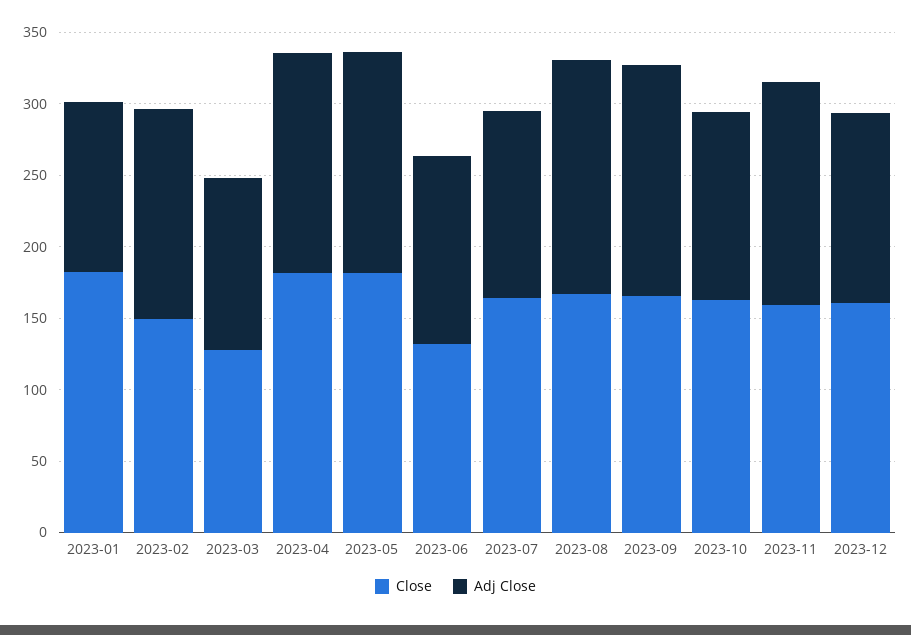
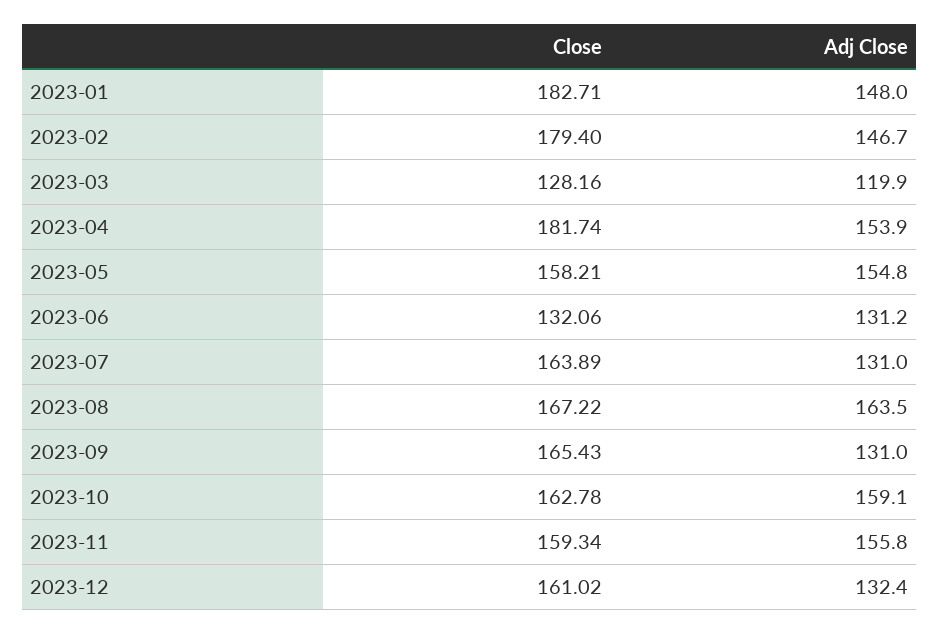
  {
    "Close": {
      "2023-01": 182.71,
-     "2023-02": 150,
+     "2023-02": 179.4,
      "2023-03": 128.16,
      "2023-04": 181.74,
-     "2023-05": 180,
+     "2023-05": 158.21,
      "2023-06": 132.06,
      "2023-07": 163.89,
      "2023-08": 167.22,
      "2023-09": 165.43,
      "2023-10": 162.78,
      "2023-11": 159.34,
      "2023-12": 161.02
    },
    "Adj Close": {
-     "2023-01": 120,
+     "2023-01": 148,
      "2023-02": 146.7,
      "2023-03": 119.9,
      "2023-04": 153.9,
      "2023-05": 154.8,
      "2023-06": 131.2,
      "2023-07": 131,
      "2023-08": 163.5,
-     "2023-09": 160,
+     "2023-09": 131,
-     "2023-10": 130,
+     "2023-10": 159.1,
      "2023-11": 155.8,
      "2023-12": 132.4
    }
  }

